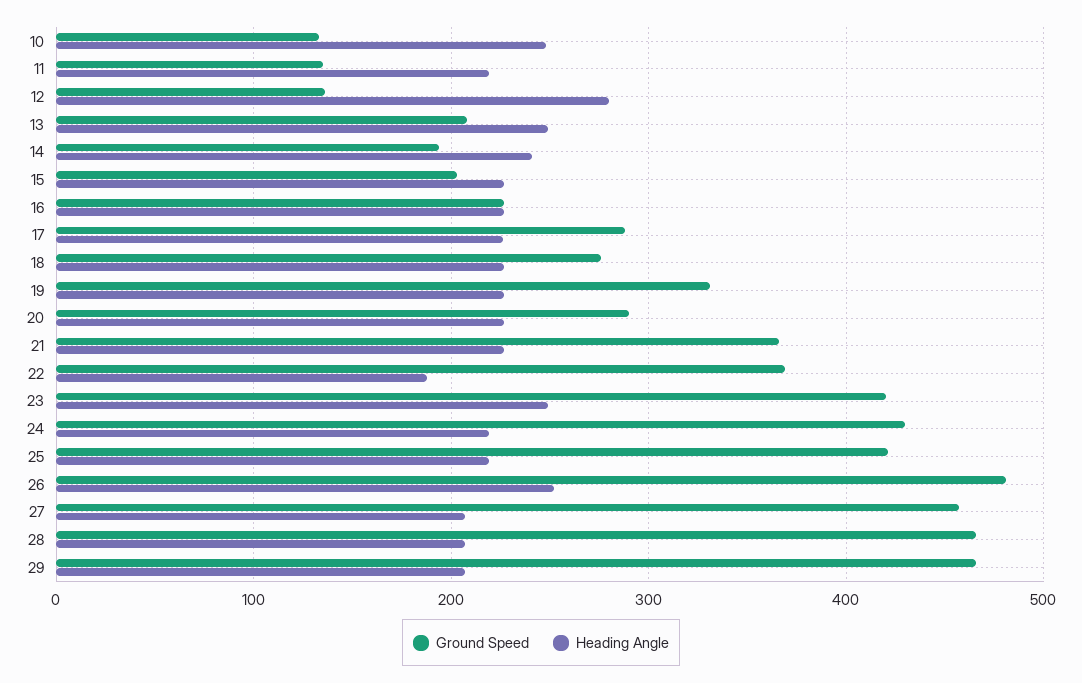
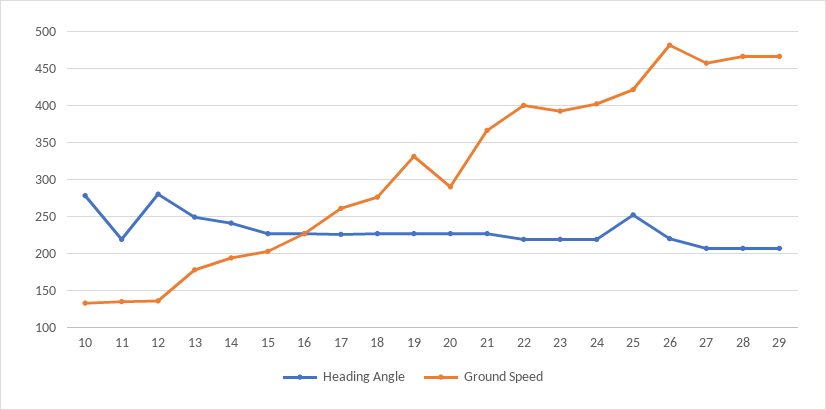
  {
    "Ground Speed": {
      "10": 130,
      "11": 140,
      "12": 140,
-     "13": 210,
+     "13": 180,
      "14": 190,
      "15": 200,
      "16": 230,
-     "17": 290,
+     "17": 260,
      "18": 280,
      "19": 330,
      "20": 290,
      "21": 370,
-     "22": 370,
+     "22": 400,
-     "23": 420,
+     "23": 390,
-     "24": 430,
+     "24": 400,
      "25": 420,
      "26": 480,
      "27": 460,
      "28": 470,
      "29": 470
    },
    "Heading Angle": {
-     "10": 250,
+     "10": 280,
      "11": 220,
      "12": 280,
      "13": 250,
      "14": 240,
      "15": 230,
      "16": 230,
      "17": 230,
      "18": 230,
      "19": 230,
      "20": 230,
      "21": 230,
-     "22": 190,
+     "22": 220,
-     "23": 250,
+     "23": 220,
      "24": 220,
-     "25": 220,
+     "25": 250,
-     "26": 250,
+     "26": 220,
      "27": 210,
      "28": 210,
      "29": 210
    }
  }

